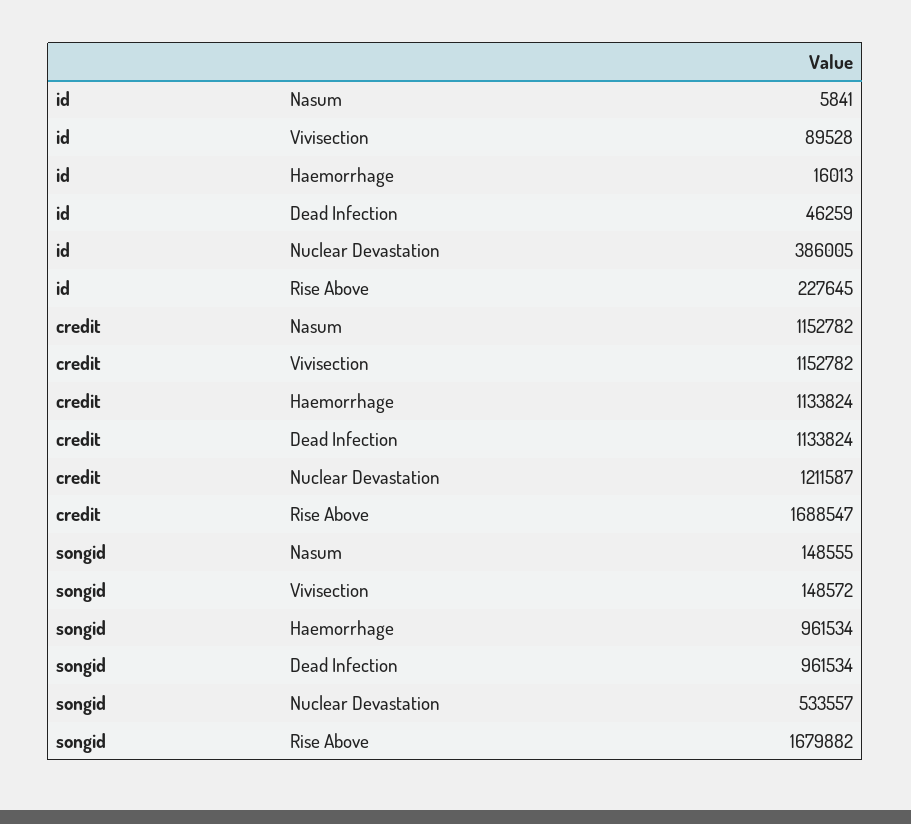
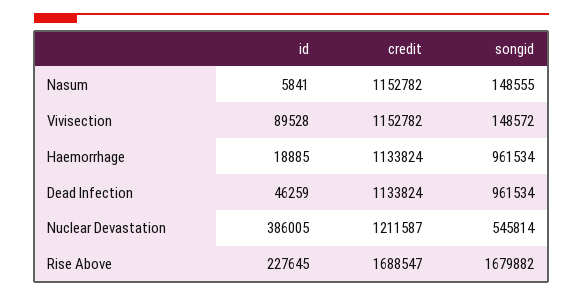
  {
    "id": {
      "Nasum": 5841,
      "Vivisection": 89528,
-     "Haemorrhage": 16013,
+     "Haemorrhage": 18885,
      "Dead Infection": 46259,
      "Nuclear Devastation": 386005,
      "Rise Above": 227645
    },
    "credit": {
      "Nasum": 1152782,
      "Vivisection": 1152782,
      "Haemorrhage": 1133824,
      "Dead Infection": 1133824,
      "Nuclear Devastation": 1211587,
      "Rise Above": 1688547
    },
    "songid": {
      "Nasum": 148555,
      "Vivisection": 148572,
      "Haemorrhage": 961534,
      "Dead Infection": 961534,
-     "Nuclear Devastation": 533557,
+     "Nuclear Devastation": 545814,
      "Rise Above": 1679882
    }
  }

